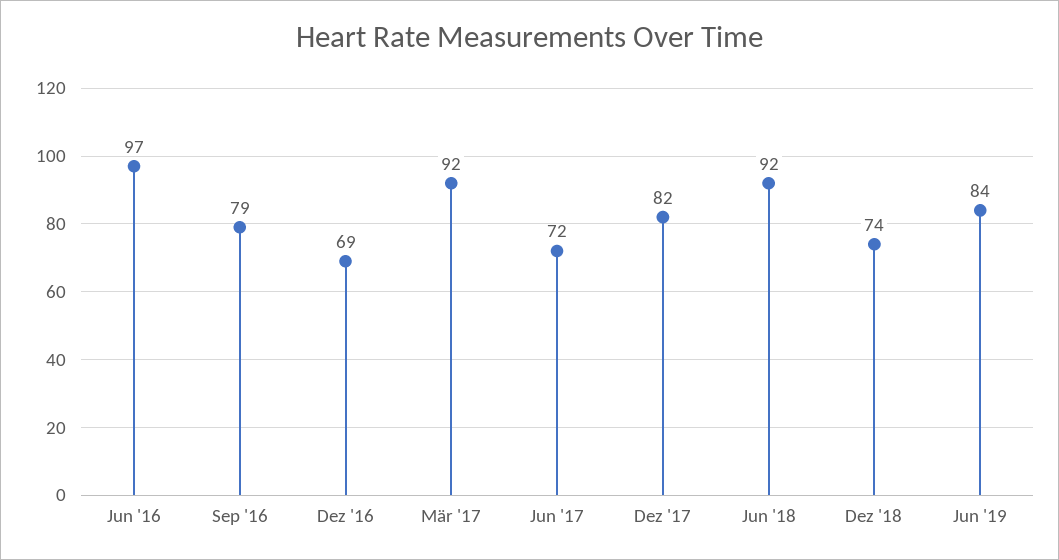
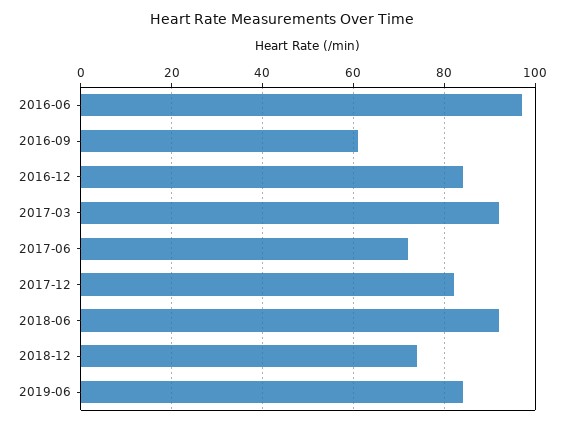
  {
    "Jun '16": 97,
-   "Sep '16": 79,
+   "Sep '16": 60,
-   "Dez '16": 69,
+   "Dez '16": 85,
    "Mär '17": 92,
    "Jun '17": 72,
    "Dez '17": 82,
    "Jun '18": 92,
    "Dez '18": 74,
    "Jun '19": 84
  }

